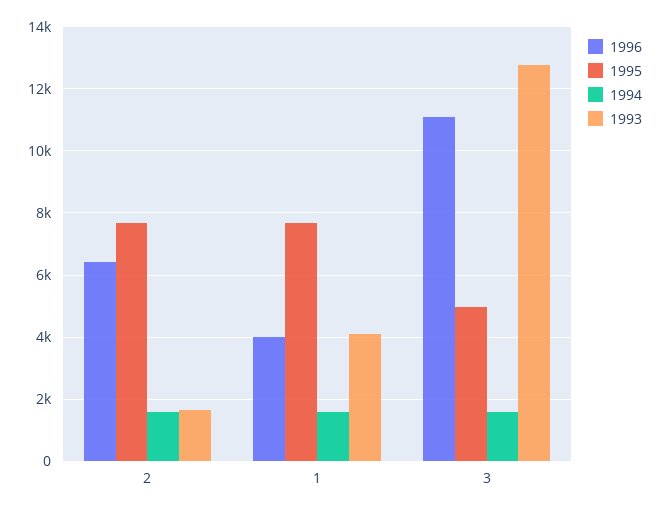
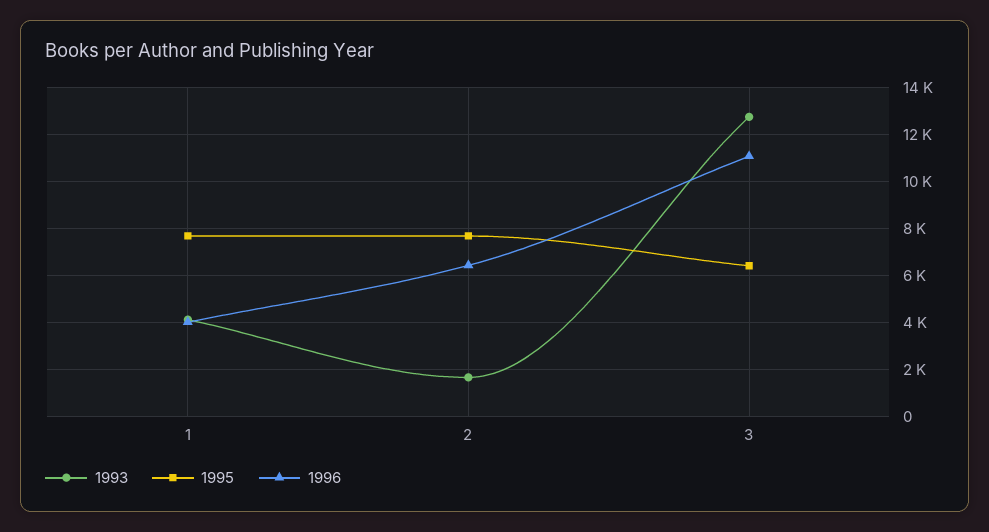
  {
    "1996": {
      "2": 6400,
      "1": 4000,
      "3": 11000
    },
    "1995": {
      "2": 7600,
      "1": 7600,
-     "3": 5000
+     "3": 6500
    },
-   "1994": {
-     "2": 1600,
-     "1": 1600,
-     "3": 1600
-   },
    "1993": {
      "2": 1600,
      "1": 4200,
      "3": 12800
    }
  }

